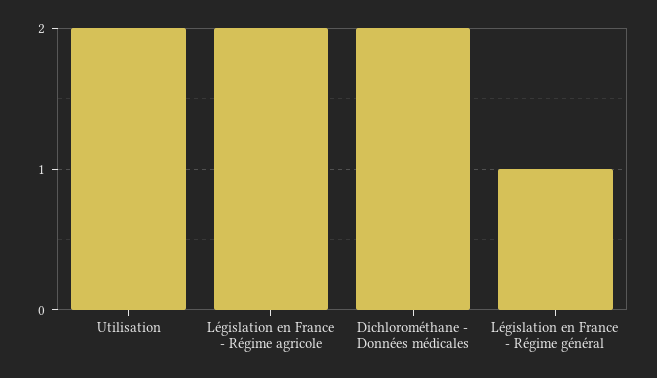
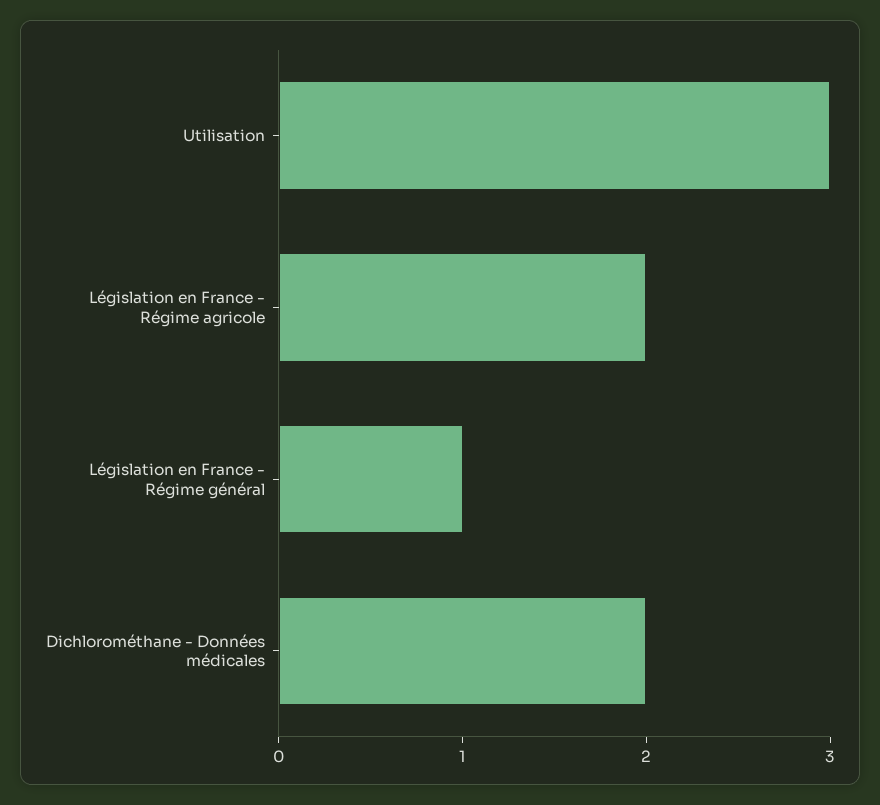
  {
-   "Utilisation": 2,
+   "Utilisation": 3,
    "Législation en France - Régime agricole": 2,
    "Dichlorométhane - Données médicales": 2,
    "Législation en France - Régime général": 1
  }

